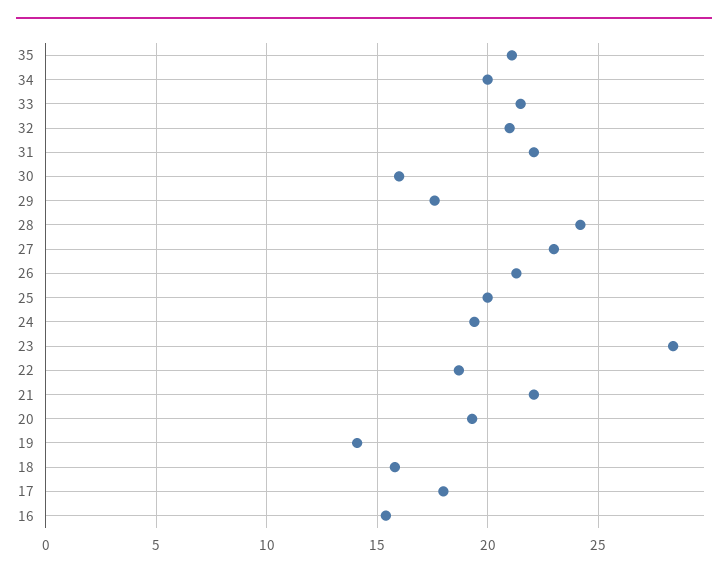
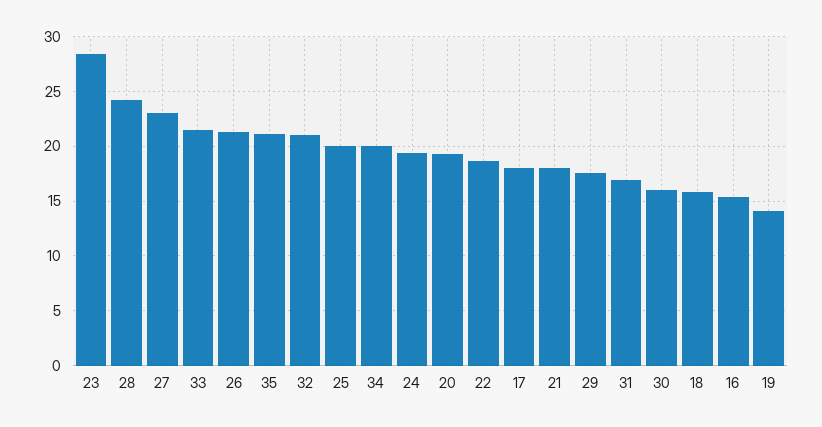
  {
    "35": 21,
    "34": 20,
    "33": 21.5,
    "32": 21,
-   "31": 22,
+   "31": 17,
    "30": 16,
    "29": 17.5,
    "28": 24,
    "27": 23,
    "26": 21.5,
    "25": 20,
    "24": 19.5,
    "23": 28.5,
    "22": 18.5,
-   "21": 22,
+   "21": 18,
    "20": 19.5,
    "19": 14,
    "18": 16,
    "17": 18,
    "16": 15.5
  }

